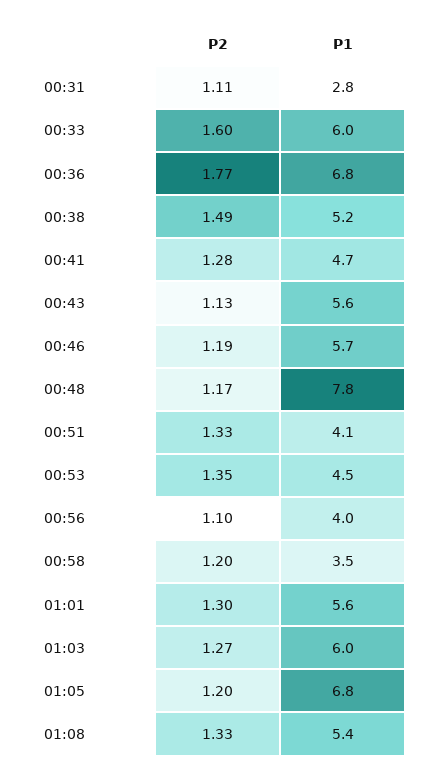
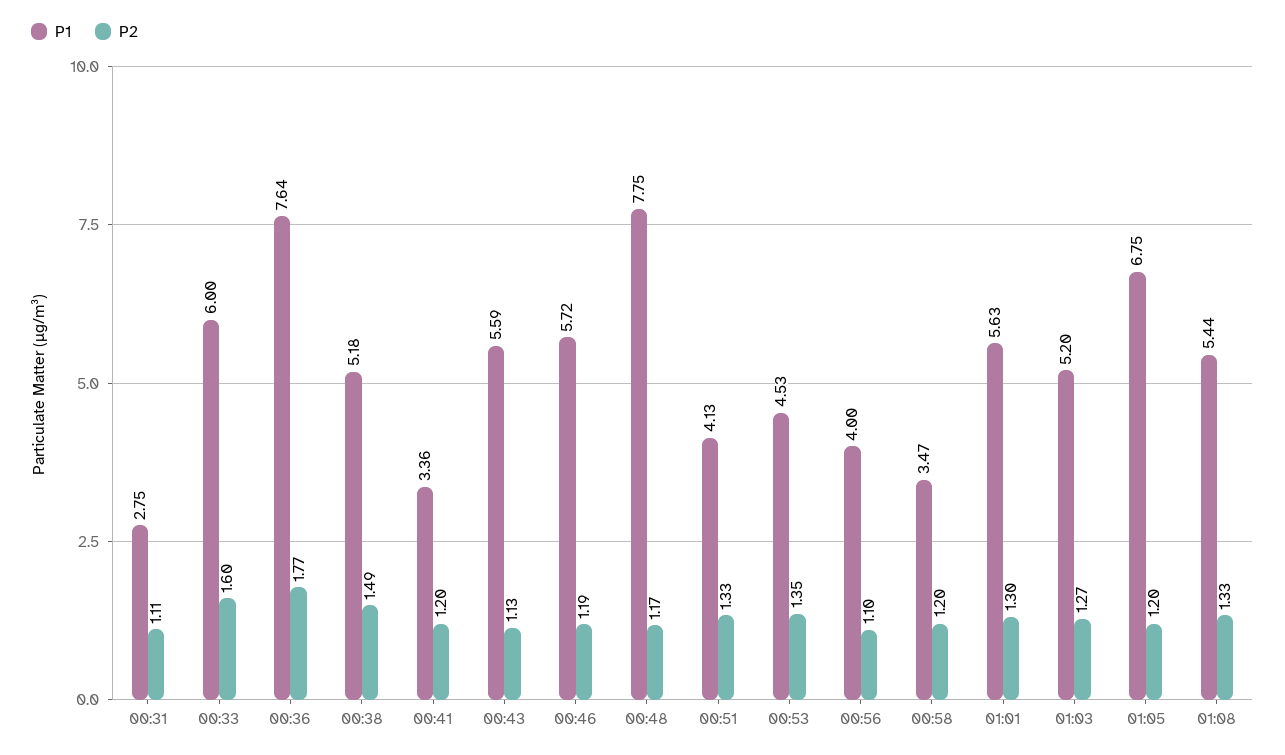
  {
    "P2": {
      "00:31": 1.11,
      "00:33": 1.6,
      "00:36": 1.77,
      "00:38": 1.49,
-     "00:41": 1.28,
+     "00:41": 1.2,
      "00:43": 1.13,
      "00:46": 1.19,
      "00:48": 1.17,
      "00:51": 1.33,
      "00:53": 1.35,
      "00:56": 1.1,
      "00:58": 1.2,
      "01:01": 1.3,
      "01:03": 1.27,
      "01:05": 1.2,
      "01:08": 1.33
    },
    "P1": {
      "00:31": 2.75,
      "00:33": 6,
-     "00:36": 6.8,
+     "00:36": 7.64,
      "00:38": 5.18,
-     "00:41": 4.7,
+     "00:41": 3.36,
      "00:43": 5.59,
      "00:46": 5.72,
      "00:48": 7.75,
      "00:51": 4.13,
      "00:53": 4.53,
      "00:56": 4,
      "00:58": 3.47,
      "01:01": 5.63,
-     "01:03": 6,
+     "01:03": 5.2,
      "01:05": 6.75,
      "01:08": 5.44
    }
  }

